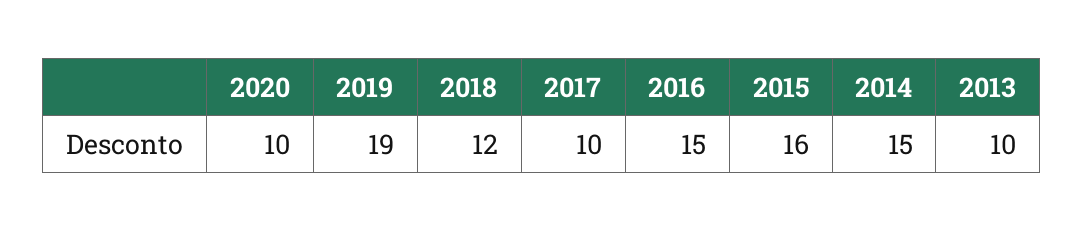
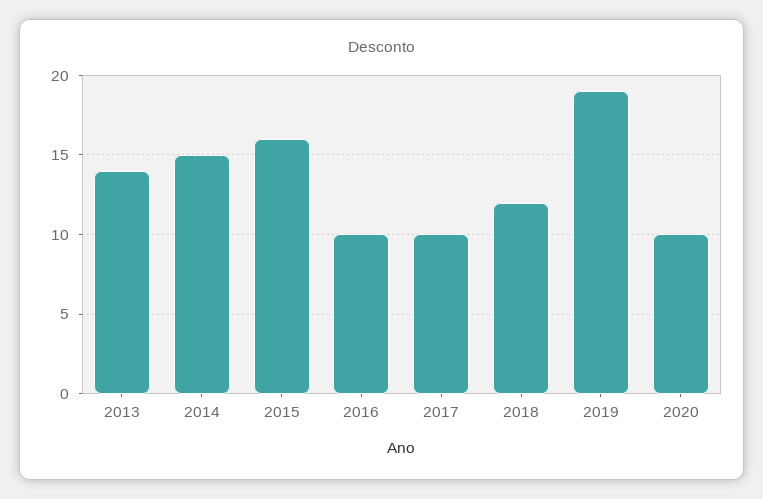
  {
    "2020": 10,
    "2019": 19,
    "2018": 12,
    "2017": 10,
-   "2016": 15,
+   "2016": 10,
    "2015": 16,
    "2014": 15,
-   "2013": 10
+   "2013": 14
  }

